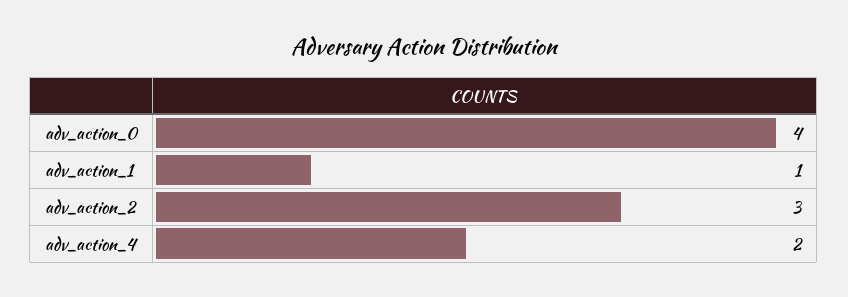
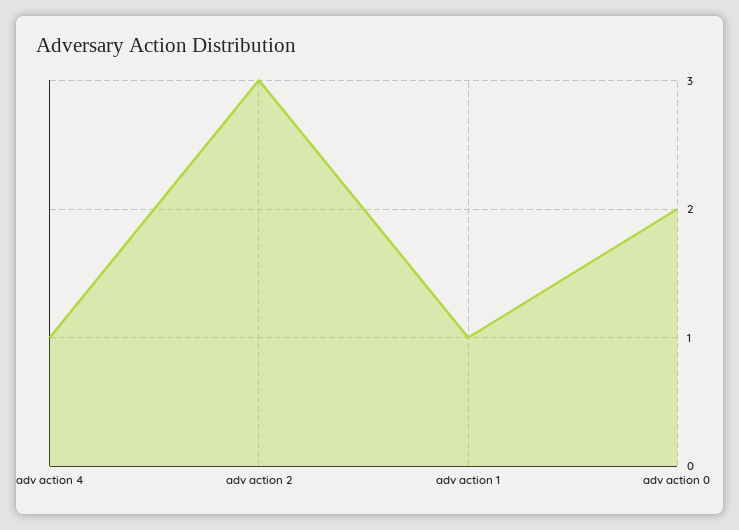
  {
-   "adv_action_0": 4,
+   "adv_action_0": 2,
    "adv_action_1": 1,
    "adv_action_2": 3,
-   "adv_action_4": 2
+   "adv_action_4": 1
  }

